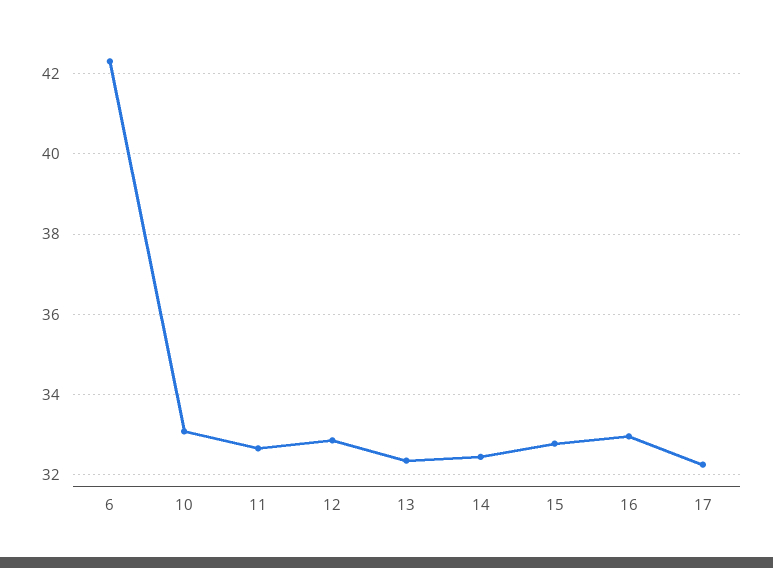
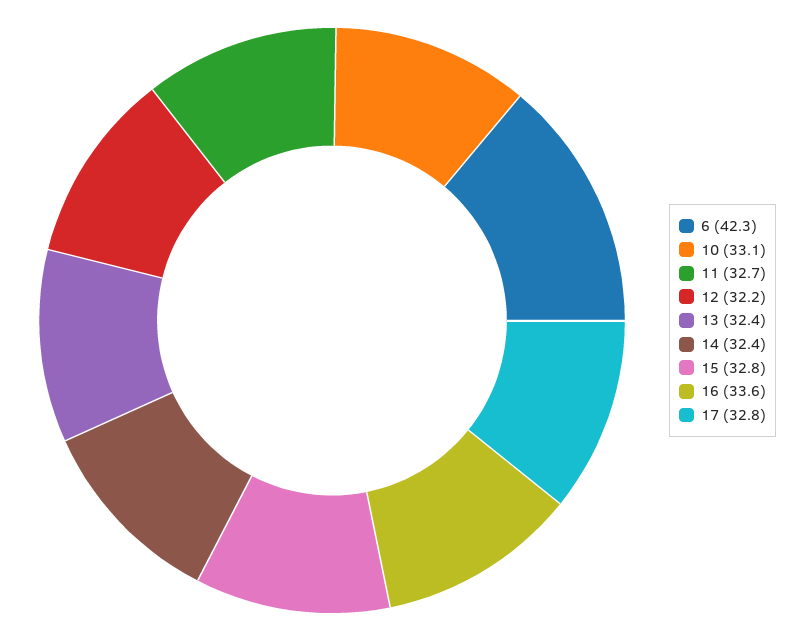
  {
    "6": 42.3,
    "10": 33.1,
    "11": 32.7,
-   "12": 32.8,
+   "12": 32.2,
    "13": 32.4,
    "14": 32.4,
    "15": 32.8,
-   "16": 33,
+   "16": 33.6,
-   "17": 32.2
+   "17": 32.8
  }

